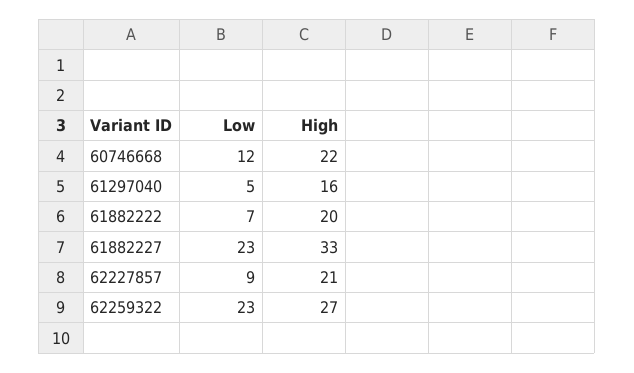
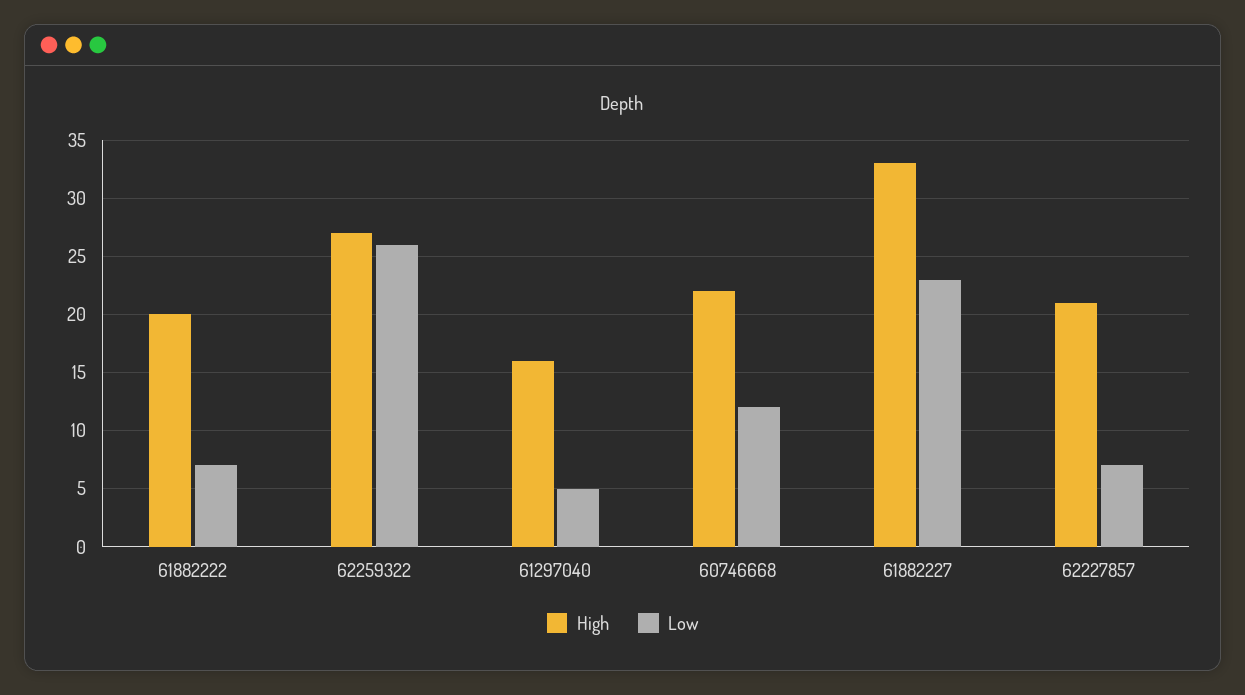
  {
    "Low": {
      "60746668": 12,
      "61297040": 5,
      "61882222": 7,
      "61882227": 23,
-     "62227857": 9,
+     "62227857": 7,
-     "62259322": 23
+     "62259322": 26
    },
    "High": {
      "60746668": 22,
      "61297040": 16,
      "61882222": 20,
      "61882227": 33,
      "62227857": 21,
      "62259322": 27
    }
  }

